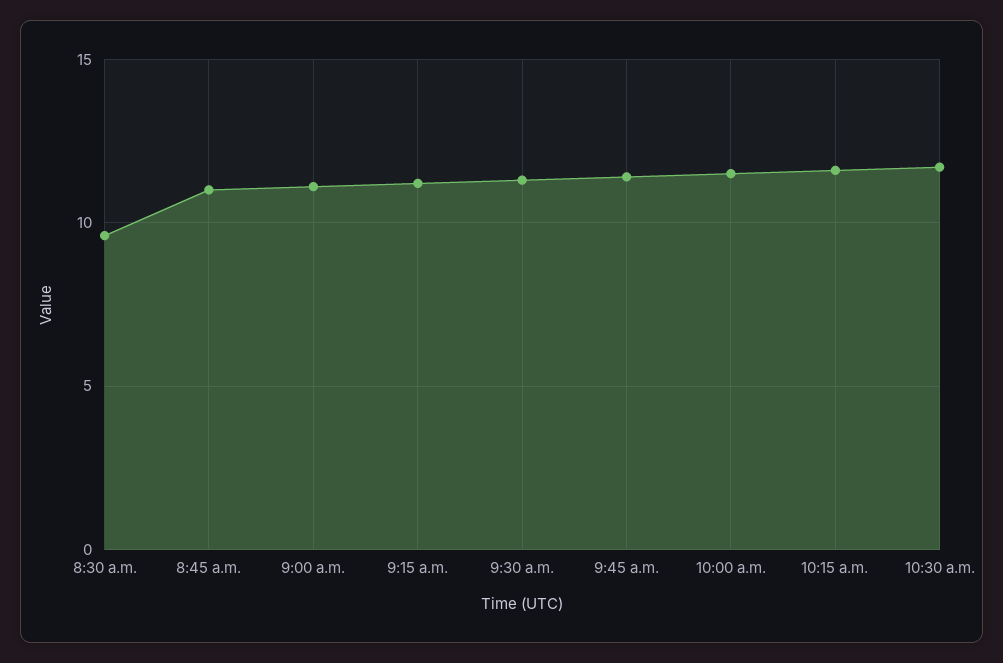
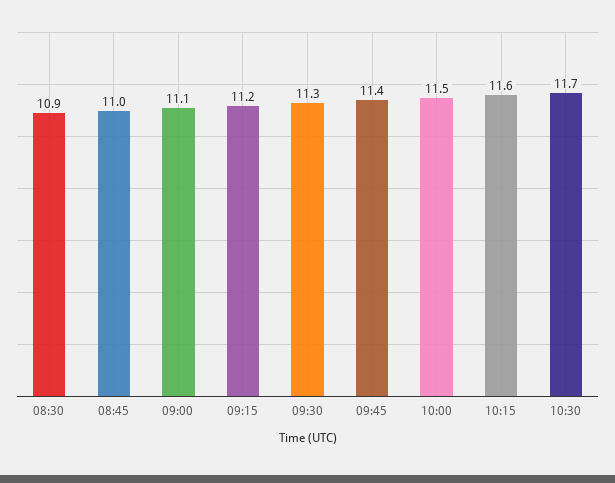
  {
-   "8:30 a.m.": 9.5,
+   "8:30 a.m.": 10.9,
    "8:45 a.m.": 11,
    "9:00 a.m.": 11.1,
    "9:15 a.m.": 11.2,
    "9:30 a.m.": 11.3,
    "9:45 a.m.": 11.4,
    "10:00 a.m.": 11.5,
    "10:15 a.m.": 11.6,
    "10:30 a.m.": 11.7
  }

